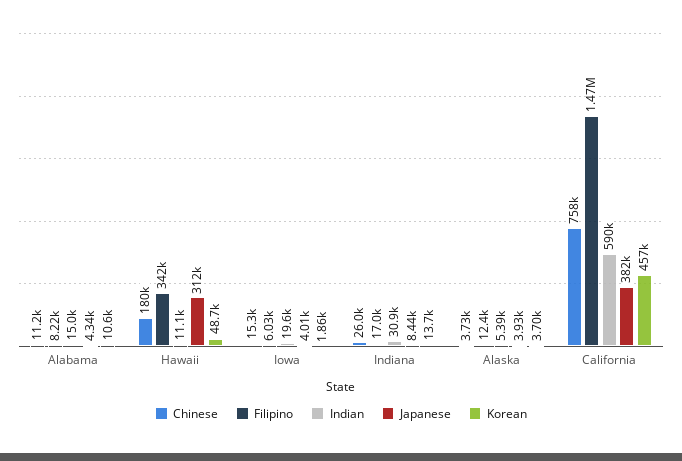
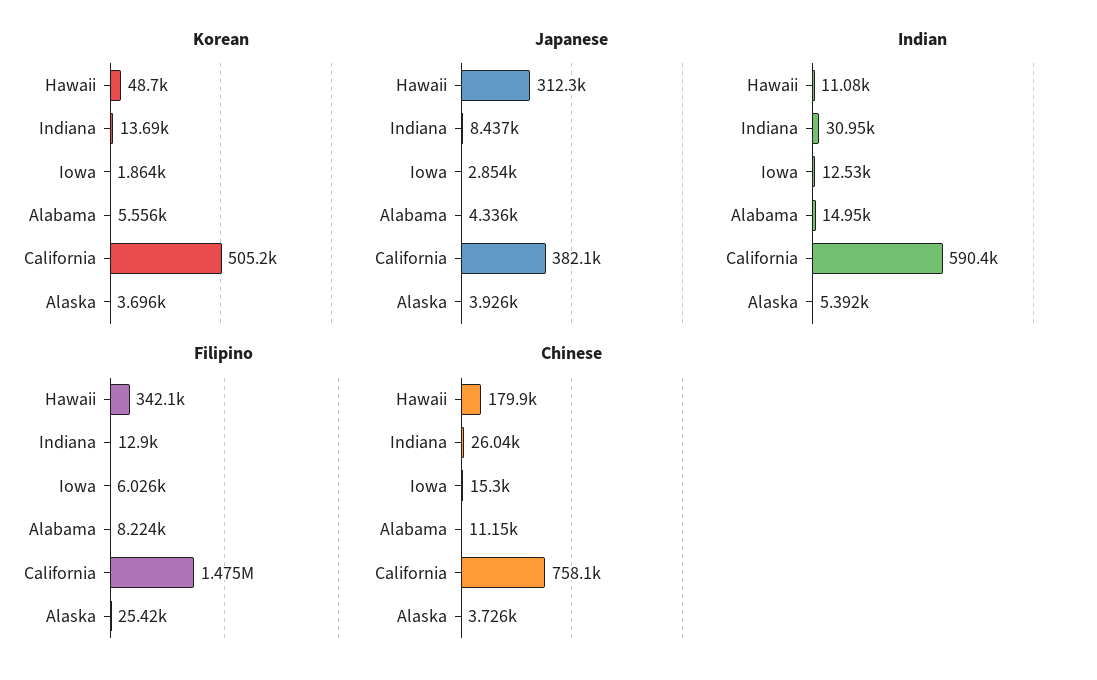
  {
    "Chinese": {
      "Alabama": 11150,
      "Hawaii": 179900,
      "Iowa": 15300,
      "Indiana": 26040,
      "Alaska": 3726,
      "California": 758100
    },
    "Filipino": {
      "Alabama": 8224,
      "Hawaii": 342100,
      "Iowa": 6026,
-     "Indiana": 17000,
+     "Indiana": 12900,
-     "Alaska": 12400,
+     "Alaska": 25420,
      "California": 1475000
    },
    "Indian": {
      "Alabama": 14950,
      "Hawaii": 11080,
-     "Iowa": 19600,
+     "Iowa": 12530,
      "Indiana": 30950,
      "Alaska": 5392,
      "California": 590400
    },
    "Japanese": {
      "Alabama": 4336,
      "Hawaii": 312300,
-     "Iowa": 4010,
+     "Iowa": 2854,
      "Indiana": 8437,
      "Alaska": 3926,
      "California": 382100
    },
    "Korean": {
-     "Alabama": 10600,
+     "Alabama": 5556,
      "Hawaii": 48700,
      "Iowa": 1864,
      "Indiana": 13690,
      "Alaska": 3696,
-     "California": 457000
+     "California": 505200
    }
  }

